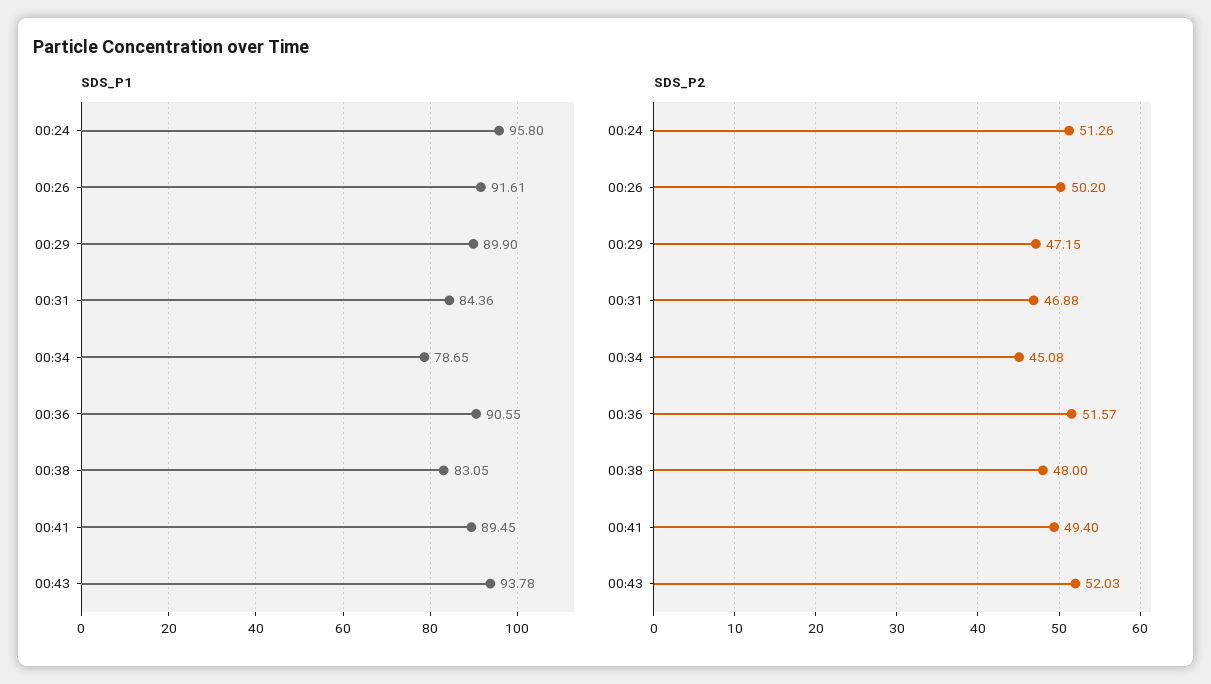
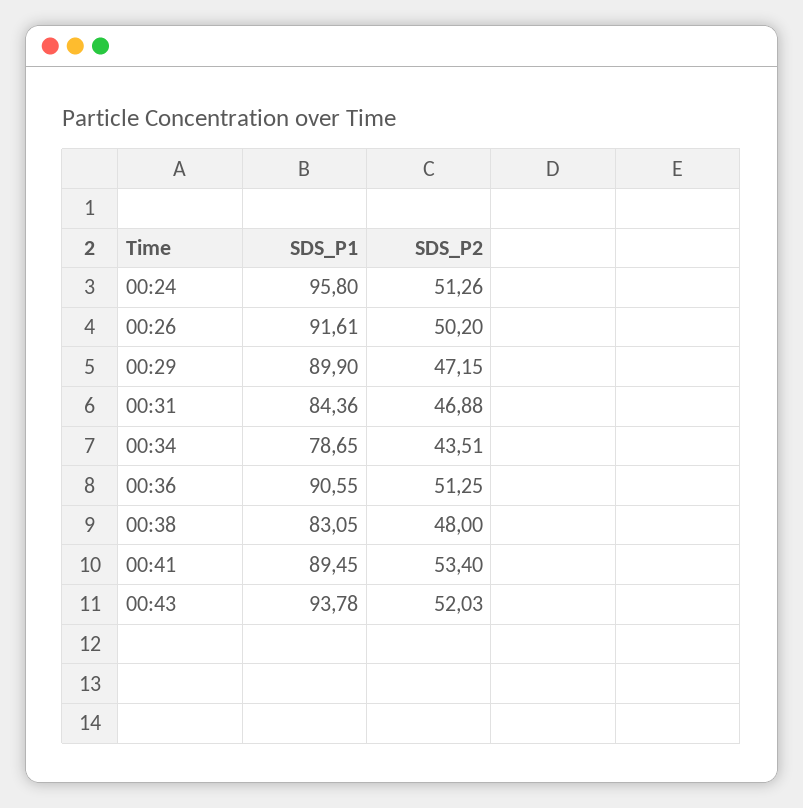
  {
    "SDS_P1": {
      "00:24": 95.8,
      "00:26": 91.61,
      "00:29": 89.9,
      "00:31": 84.36,
      "00:34": 78.65,
      "00:36": 90.55,
      "00:38": 83.05,
      "00:41": 89.45,
      "00:43": 93.78
    },
    "SDS_P2": {
      "00:24": 51.26,
      "00:26": 50.2,
      "00:29": 47.15,
      "00:31": 46.88,
-     "00:34": 45.08,
+     "00:34": 43.51,
-     "00:36": 51.57,
+     "00:36": 51.25,
      "00:38": 48,
-     "00:41": 49.4,
+     "00:41": 53.4,
      "00:43": 52.03
    }
  }

